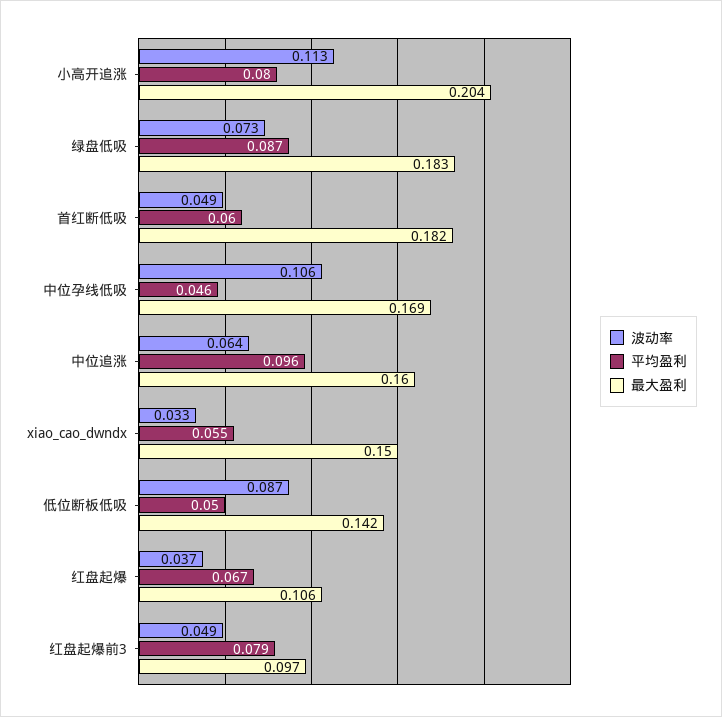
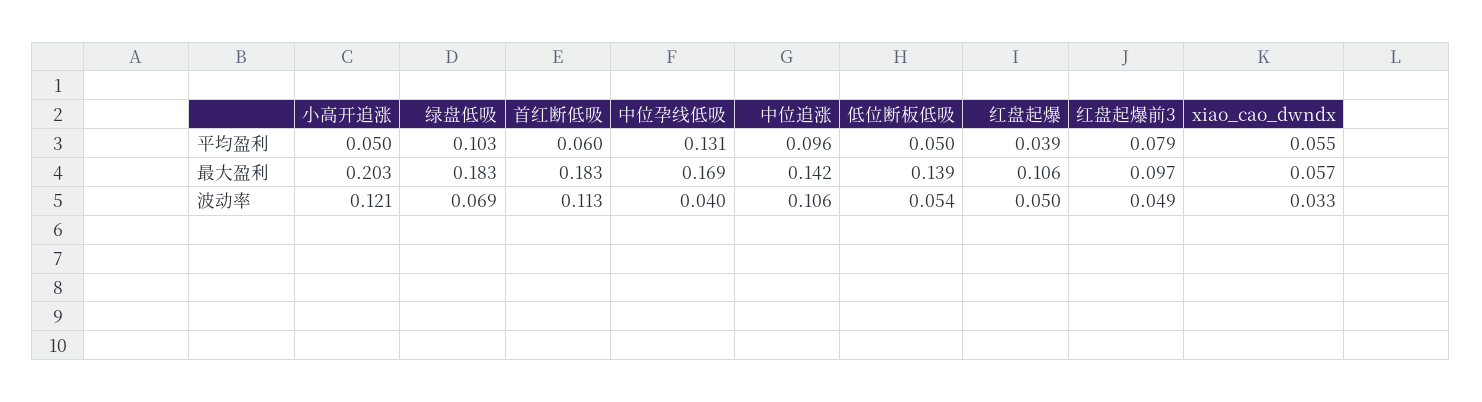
  {
    "波动率": {
-     "小高开追涨": 0.113,
+     "小高开追涨": 0.121,
-     "绿盘低吸": 0.073,
+     "绿盘低吸": 0.069,
-     "首红断低吸": 0.049,
+     "首红断低吸": 0.113,
-     "中位孕线低吸": 0.106,
+     "中位孕线低吸": 0.04,
-     "中位追涨": 0.064,
+     "中位追涨": 0.106,
      "xiao_cao_dwndx": 0.033,
-     "低位断板低吸": 0.087,
+     "低位断板低吸": 0.054,
-     "红盘起爆": 0.037,
+     "红盘起爆": 0.05,
      "红盘起爆前3": 0.049
    },
    "平均盈利": {
-     "小高开追涨": 0.08,
+     "小高开追涨": 0.05,
-     "绿盘低吸": 0.087,
+     "绿盘低吸": 0.103,
      "首红断低吸": 0.06,
-     "中位孕线低吸": 0.046,
+     "中位孕线低吸": 0.131,
      "中位追涨": 0.096,
      "xiao_cao_dwndx": 0.055,
      "低位断板低吸": 0.05,
-     "红盘起爆": 0.067,
+     "红盘起爆": 0.039,
      "红盘起爆前3": 0.079
    },
    "最大盈利": {
-     "小高开追涨": 0.204,
+     "小高开追涨": 0.203,
      "绿盘低吸": 0.183,
-     "首红断低吸": 0.182,
+     "首红断低吸": 0.183,
      "中位孕线低吸": 0.169,
-     "中位追涨": 0.16,
+     "中位追涨": 0.142,
-     "xiao_cao_dwndx": 0.15,
+     "xiao_cao_dwndx": 0.057,
-     "低位断板低吸": 0.142,
+     "低位断板低吸": 0.139,
      "红盘起爆": 0.106,
      "红盘起爆前3": 0.097
    }
  }

